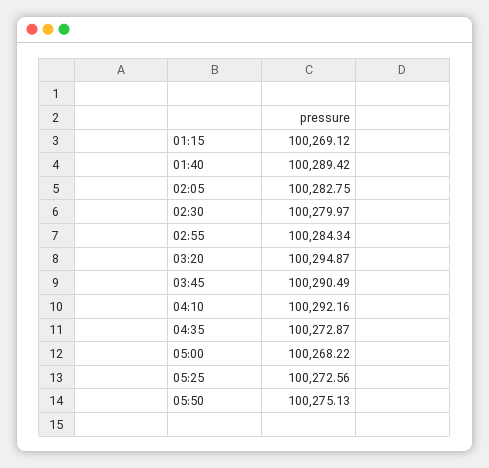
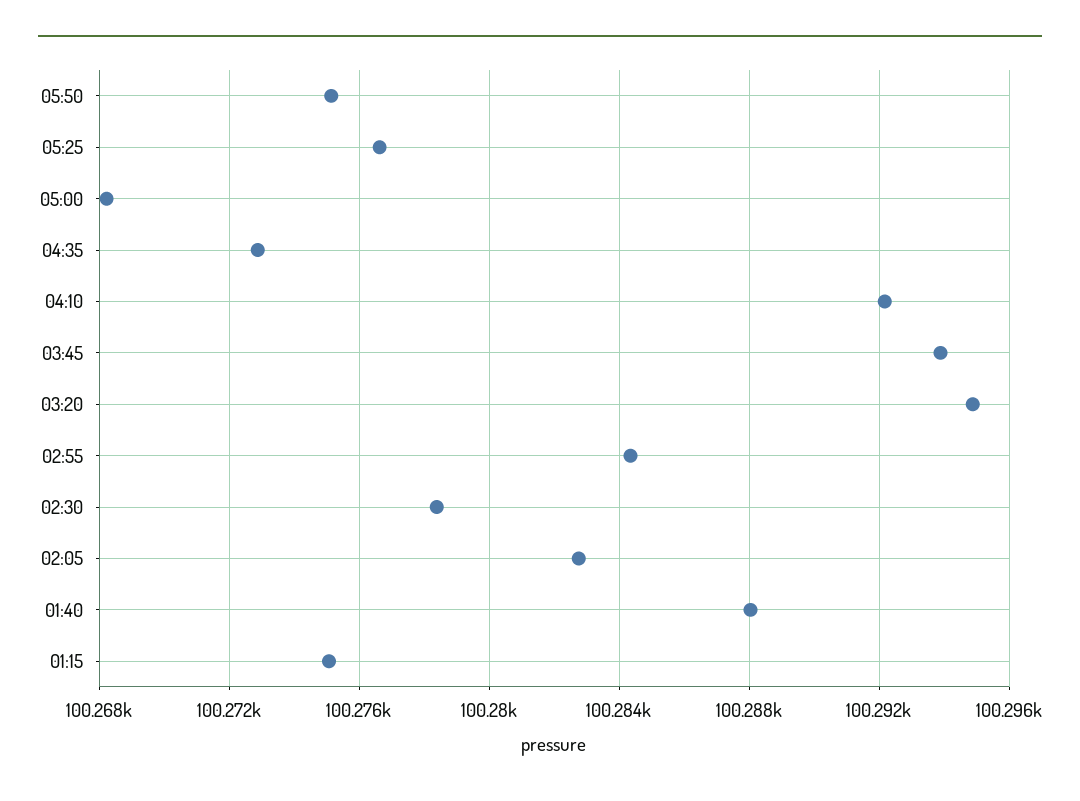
  {
-   "01:15": 100269.12,
+   "01:15": 100275,
-   "01:40": 100289.42,
+   "01:40": 100288,
    "02:05": 100282.75,
-   "02:30": 100279.97,
+   "02:30": 100278.5,
    "02:55": 100284.34,
    "03:20": 100294.87,
-   "03:45": 100290.49,
+   "03:45": 100294,
    "04:10": 100292.16,
    "04:35": 100272.87,
    "05:00": 100268.22,
-   "05:25": 100272.56,
+   "05:25": 100276.5,
    "05:50": 100275.13
  }

